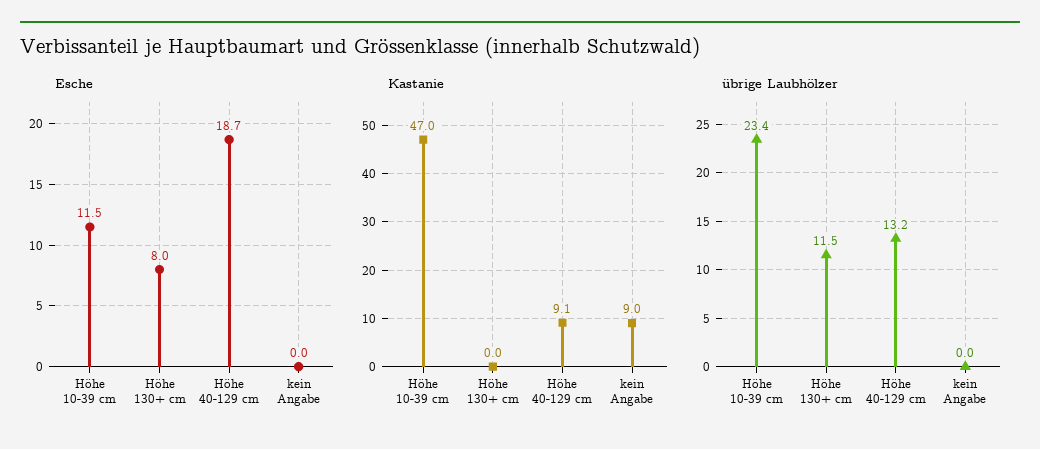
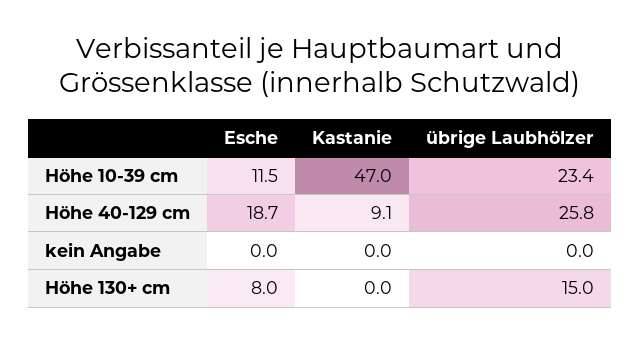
  {
    "Esche": {
      "Höhe 10-39 cm": 11.5,
      "Höhe 130+ cm": 8,
      "Höhe 40-129 cm": 18.7,
      "kein Angabe": 0
    },
    "Kastanie": {
      "Höhe 10-39 cm": 47,
      "Höhe 130+ cm": 0,
      "Höhe 40-129 cm": 9.1,
-     "kein Angabe": 9
+     "kein Angabe": 0
    },
    "übrige Laubhölzer": {
      "Höhe 10-39 cm": 23.4,
-     "Höhe 130+ cm": 11.5,
+     "Höhe 130+ cm": 15,
-     "Höhe 40-129 cm": 13.2,
+     "Höhe 40-129 cm": 25.8,
      "kein Angabe": 0
    }
  }

